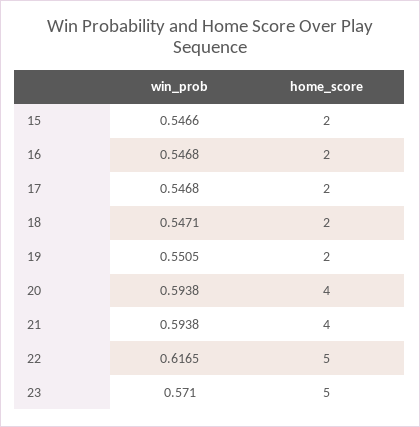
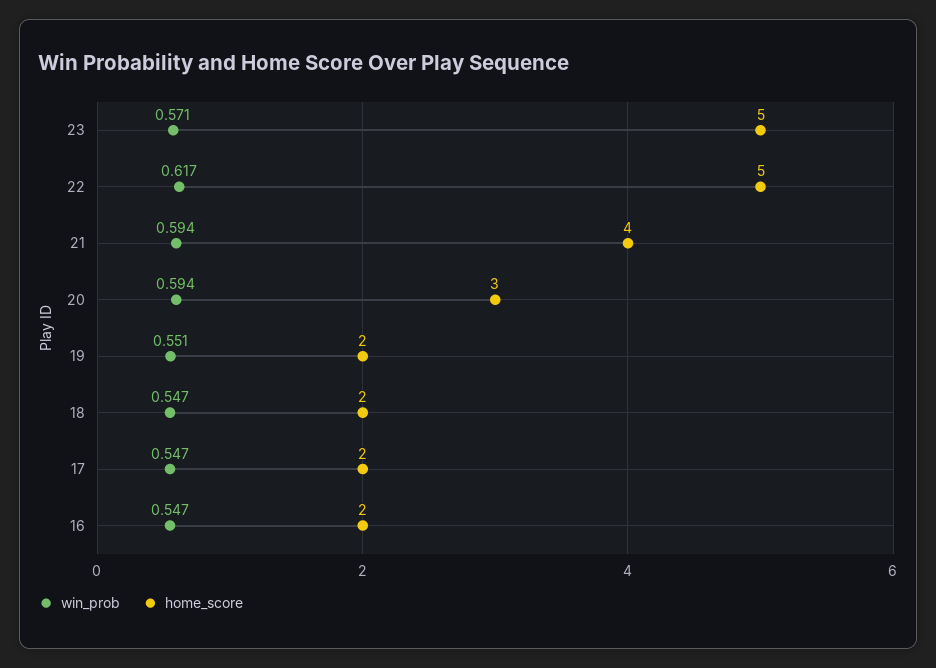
  {
    "win_prob": {
-     "15": 0.5466,
      "16": 0.5468,
      "17": 0.5468,
      "18": 0.5471,
      "19": 0.5505,
      "20": 0.5938,
      "21": 0.5938,
      "22": 0.6165,
      "23": 0.571
    },
    "home_score": {
-     "15": 2,
      "16": 2,
      "17": 2,
      "18": 2,
      "19": 2,
-     "20": 4,
+     "20": 3,
      "21": 4,
      "22": 5,
      "23": 5
    }
  }

